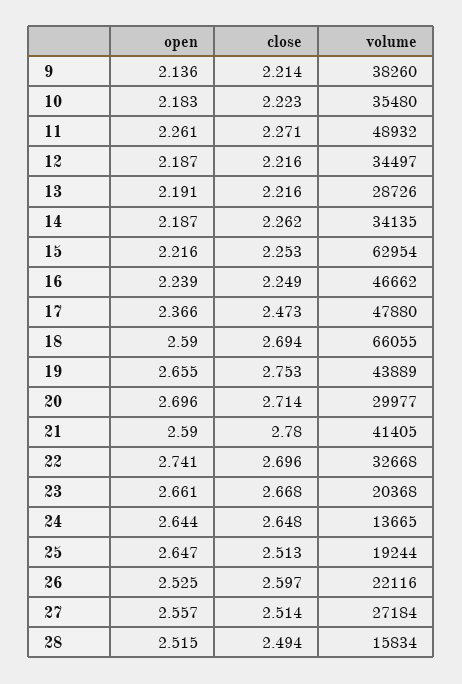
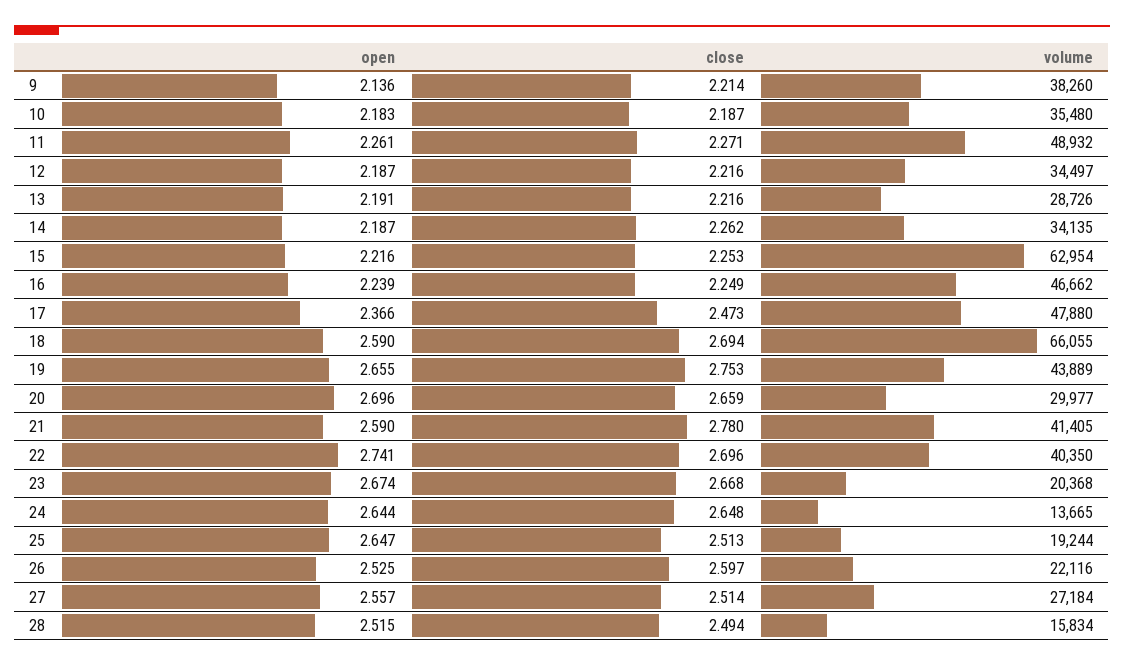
  {
    "open": {
      "9": 2.136,
      "10": 2.183,
      "11": 2.261,
      "12": 2.187,
      "13": 2.191,
      "14": 2.187,
      "15": 2.216,
      "16": 2.239,
      "17": 2.366,
      "18": 2.59,
      "19": 2.655,
      "20": 2.696,
      "21": 2.59,
      "22": 2.741,
-     "23": 2.661,
+     "23": 2.674,
      "24": 2.644,
      "25": 2.647,
      "26": 2.525,
      "27": 2.557,
      "28": 2.515
    },
    "close": {
      "9": 2.214,
-     "10": 2.223,
+     "10": 2.187,
      "11": 2.271,
      "12": 2.216,
      "13": 2.216,
      "14": 2.262,
      "15": 2.253,
      "16": 2.249,
      "17": 2.473,
      "18": 2.694,
      "19": 2.753,
-     "20": 2.714,
+     "20": 2.659,
      "21": 2.78,
      "22": 2.696,
      "23": 2.668,
      "24": 2.648,
      "25": 2.513,
      "26": 2.597,
      "27": 2.514,
      "28": 2.494
    },
    "volume": {
      "9": 38260,
      "10": 35480,
      "11": 48932,
      "12": 34497,
      "13": 28726,
      "14": 34135,
      "15": 62954,
      "16": 46662,
      "17": 47880,
      "18": 66055,
      "19": 43889,
      "20": 29977,
      "21": 41405,
-     "22": 32668,
+     "22": 40350,
      "23": 20368,
      "24": 13665,
      "25": 19244,
      "26": 22116,
      "27": 27184,
      "28": 15834
    }
  }

